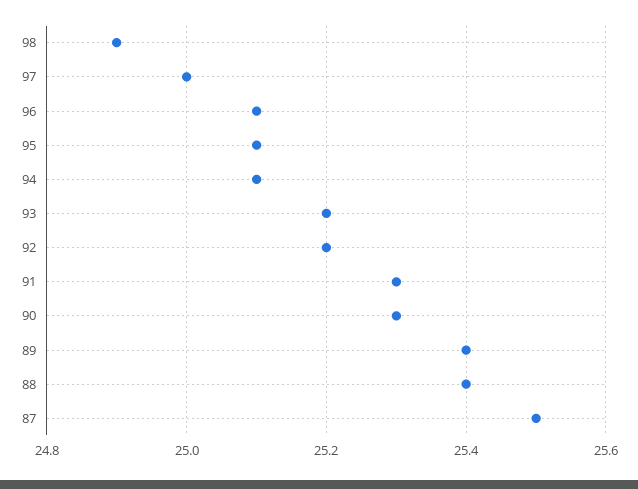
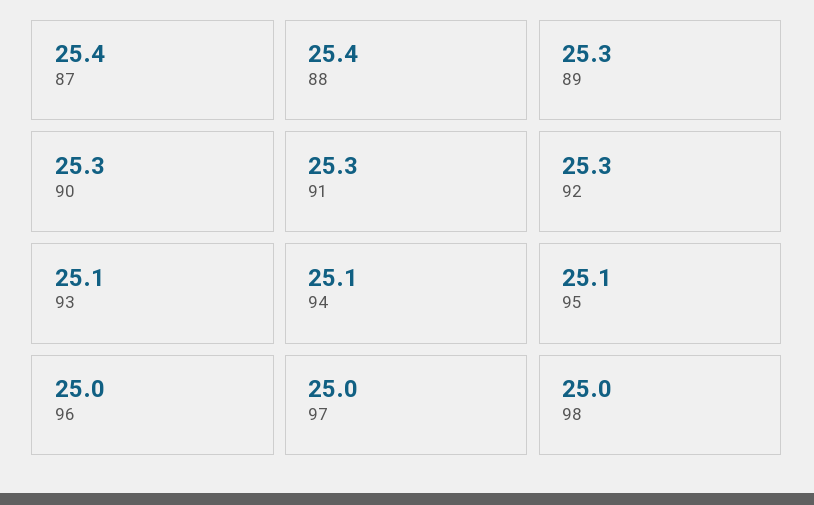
  {
-   "98": 24.9,
+   "98": 25,
    "97": 25,
-   "96": 25.1,
+   "96": 25,
    "95": 25.1,
    "94": 25.1,
-   "93": 25.2,
+   "93": 25.1,
-   "92": 25.2,
+   "92": 25.3,
    "91": 25.3,
    "90": 25.3,
-   "89": 25.4,
+   "89": 25.3,
    "88": 25.4,
-   "87": 25.5
+   "87": 25.4
  }

